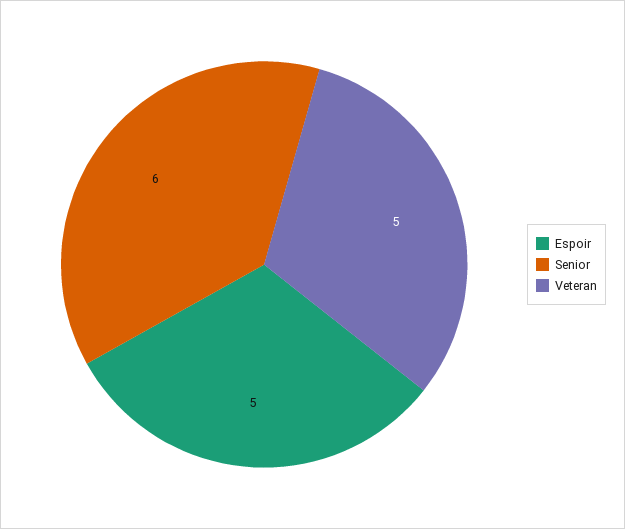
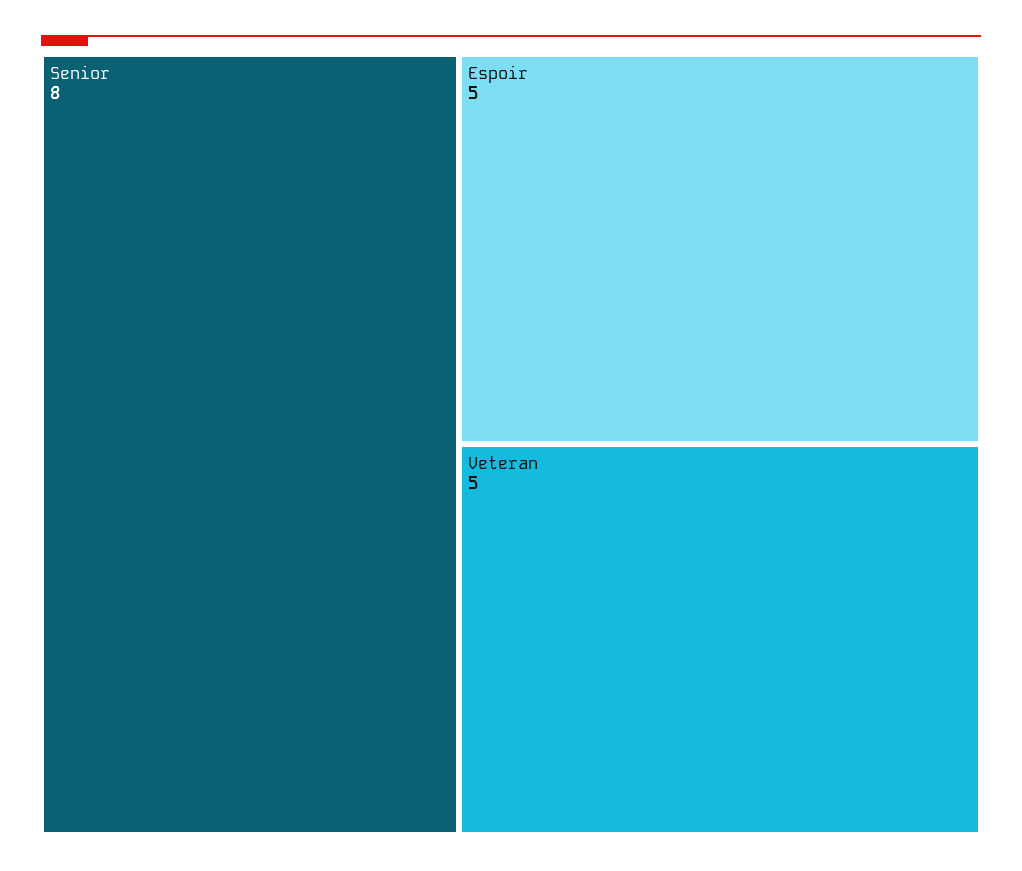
  {
    "Espoir": 5,
-   "Senior": 6,
+   "Senior": 8,
    "Veteran": 5
  }

